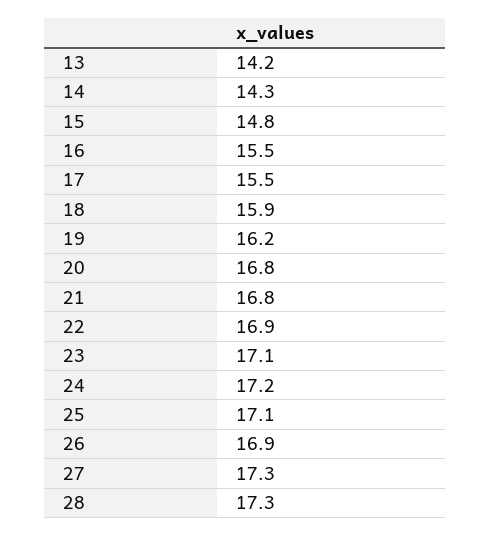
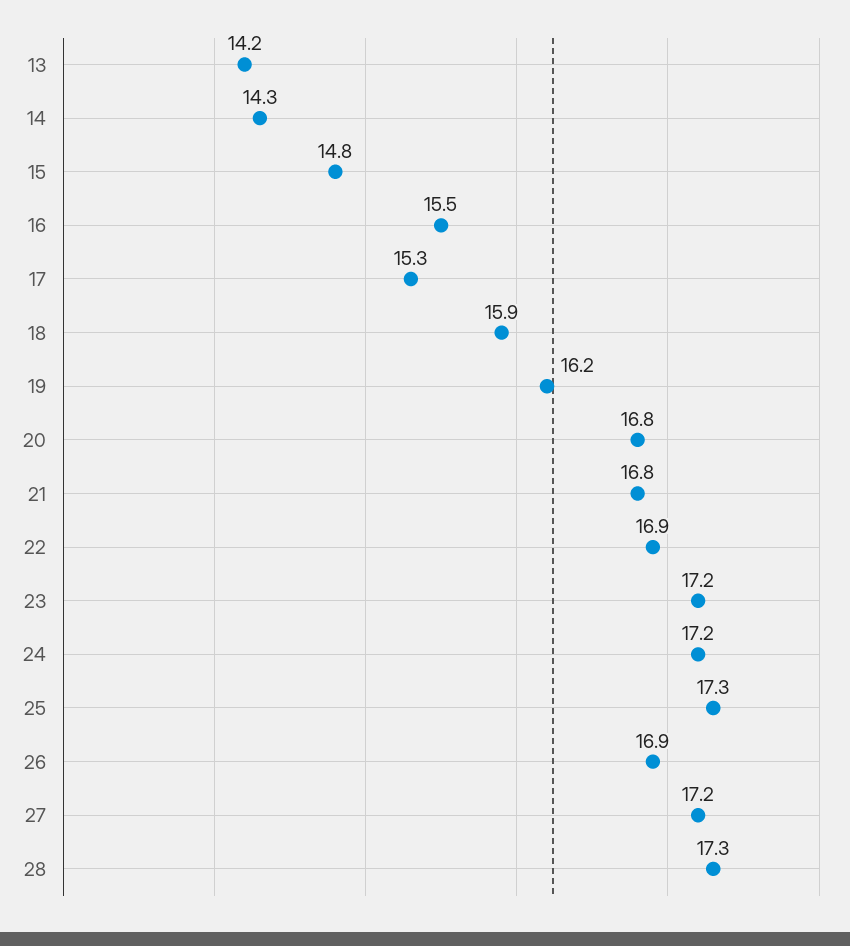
  {
    "13": 14.2,
    "14": 14.3,
    "15": 14.8,
    "16": 15.5,
-   "17": 15.5,
+   "17": 15.3,
    "18": 15.9,
    "19": 16.2,
    "20": 16.8,
    "21": 16.8,
    "22": 16.9,
-   "23": 17.1,
+   "23": 17.2,
    "24": 17.2,
-   "25": 17.1,
+   "25": 17.3,
    "26": 16.9,
-   "27": 17.3,
+   "27": 17.2,
    "28": 17.3
  }

